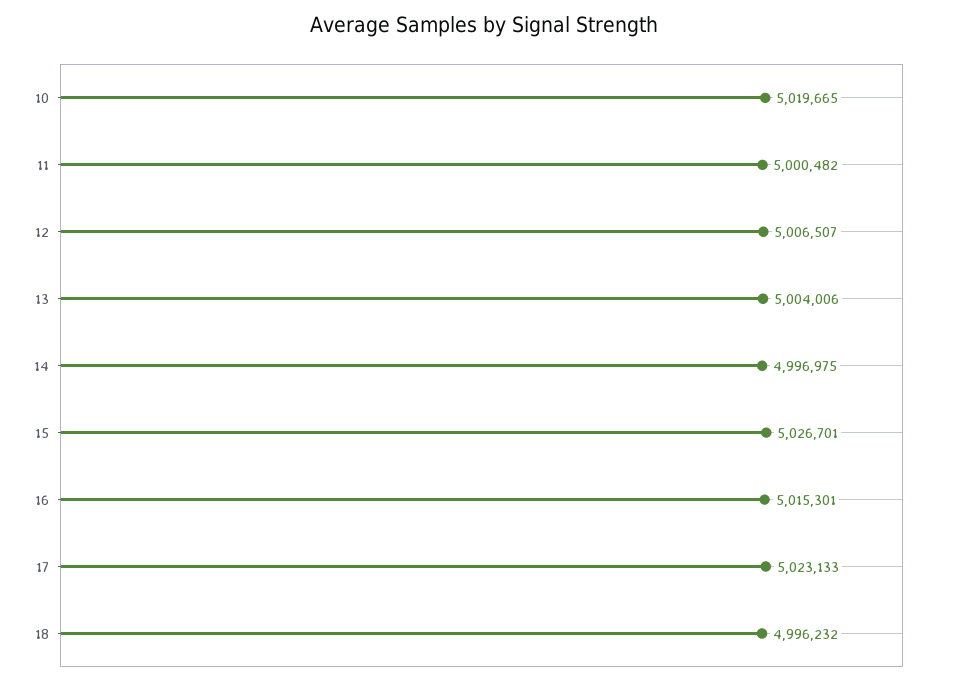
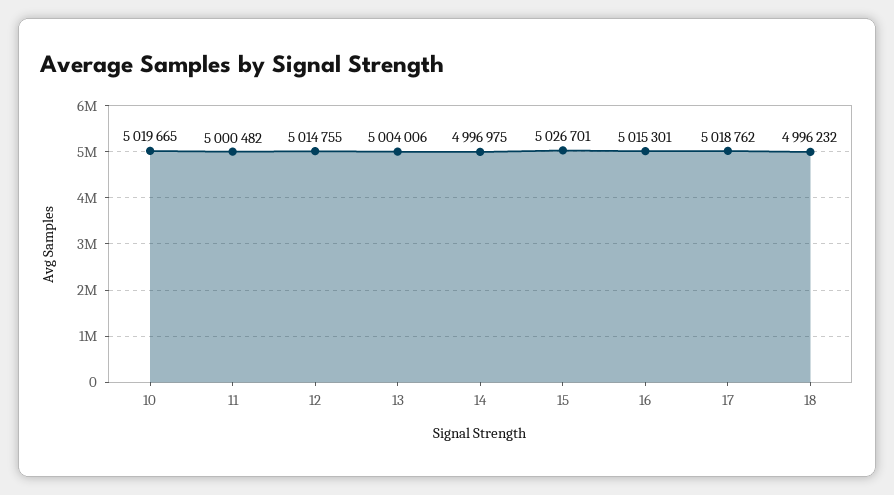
  {
    "10": 5019665,
    "11": 5000482,
-   "12": 5006507,
+   "12": 5014755,
    "13": 5004006,
    "14": 4996975,
    "15": 5026701,
    "16": 5015301,
-   "17": 5023133,
+   "17": 5018762,
    "18": 4996232
  }

